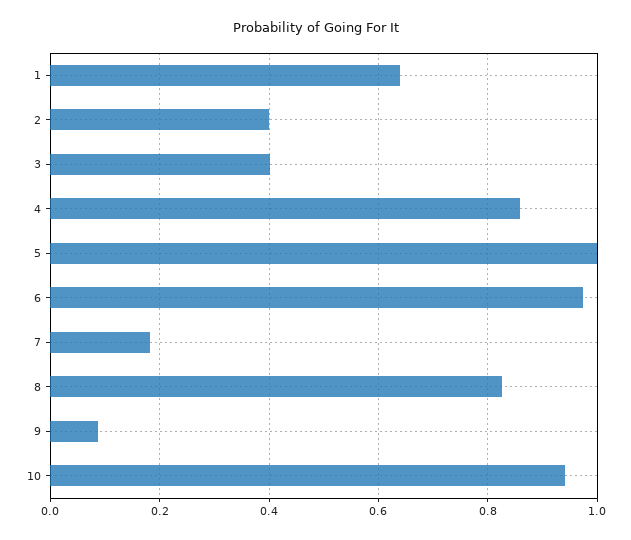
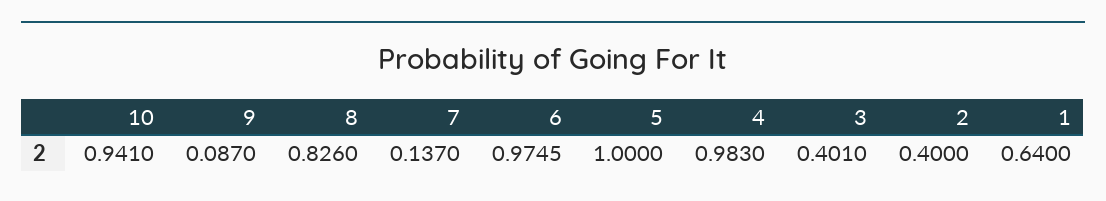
  {
    "1": 0.64,
    "2": 0.4,
    "3": 0.401,
-   "4": 0.86,
+   "4": 0.983,
    "5": 1,
    "6": 0.9745,
-   "7": 0.18,
+   "7": 0.137,
    "8": 0.826,
    "9": 0.087,
    "10": 0.941
  }

